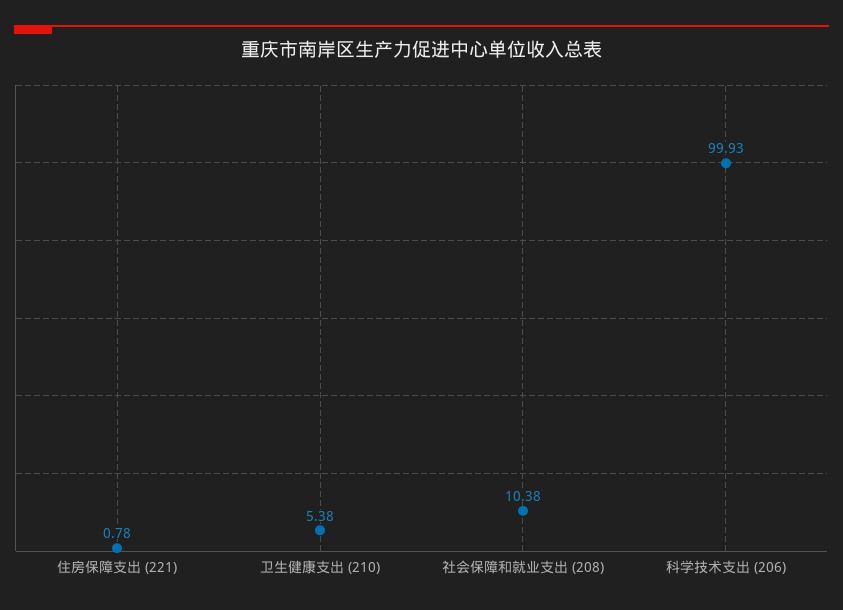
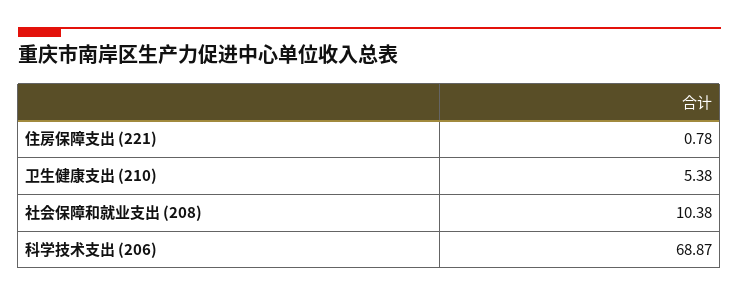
  {
    "住房保障支出 (221)": 0.78,
    "卫生健康支出 (210)": 5.38,
    "社会保障和就业支出 (208)": 10.38,
-   "科学技术支出 (206)": 99.93
+   "科学技术支出 (206)": 68.87
  }

